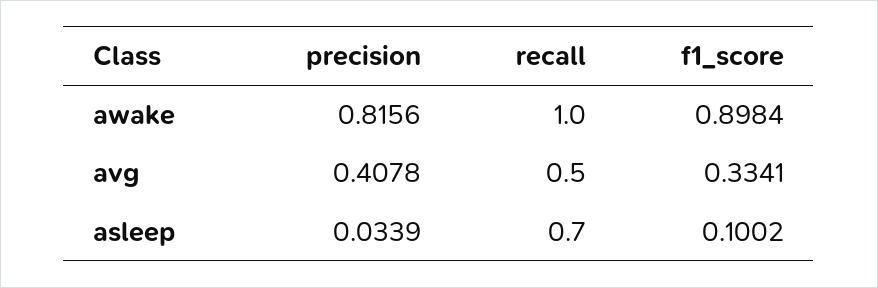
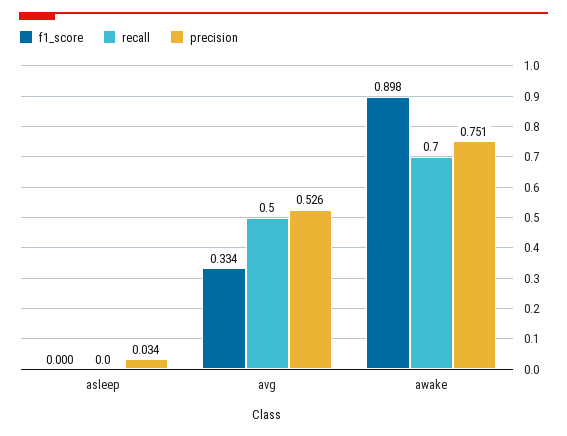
  {
    "precision": {
-     "awake": 0.8156,
+     "awake": 0.751,
-     "avg": 0.4078,
+     "avg": 0.526,
      "asleep": 0.0339
    },
    "recall": {
-     "awake": 1,
+     "awake": 0.7,
      "avg": 0.5,
-     "asleep": 0.7
+     "asleep": 0
    },
    "f1_score": {
      "awake": 0.8984,
      "avg": 0.3341,
-     "asleep": 0.1002
+     "asleep": 0
    }
  }

